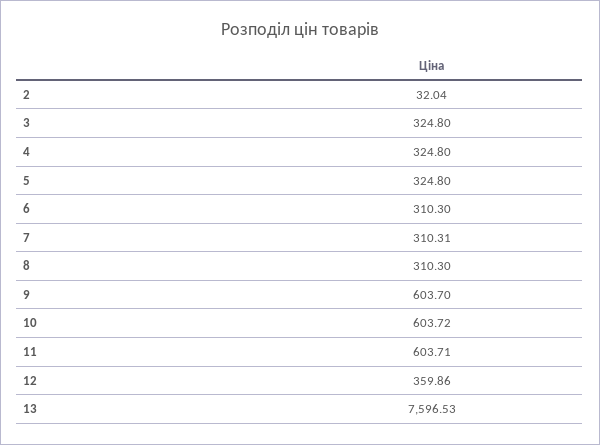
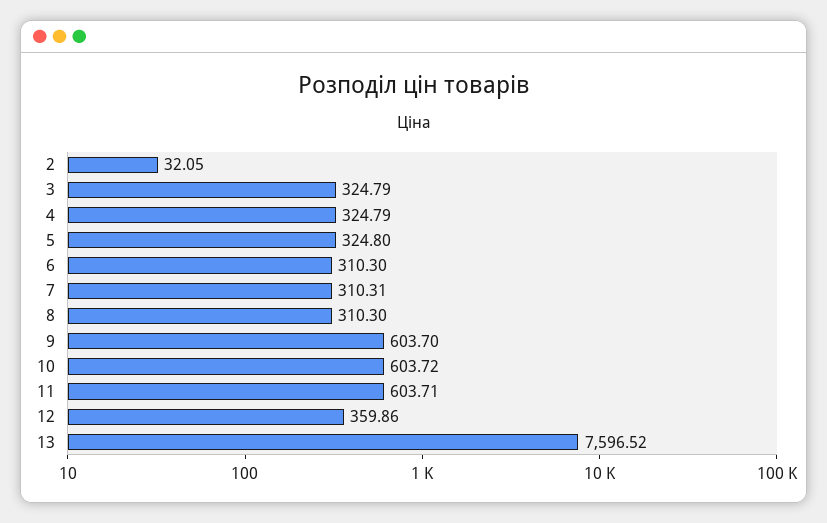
  {
-   "2": 32.04,
+   "2": 32.05,
-   "3": 324.8,
+   "3": 324.79,
-   "4": 324.8,
+   "4": 324.79,
    "5": 324.8,
    "6": 310.3,
    "7": 310.31,
    "8": 310.3,
    "9": 603.7,
    "10": 603.72,
    "11": 603.71,
    "12": 359.86,
-   "13": 7596.53
+   "13": 7596.52
  }

